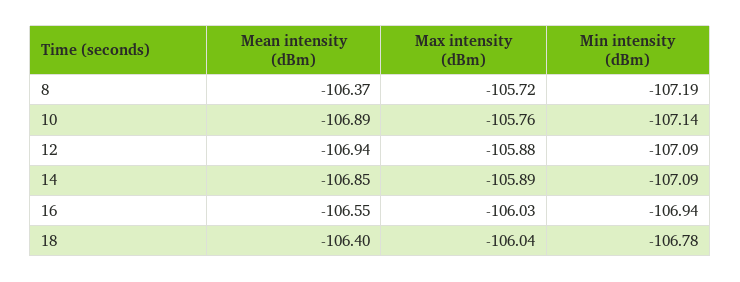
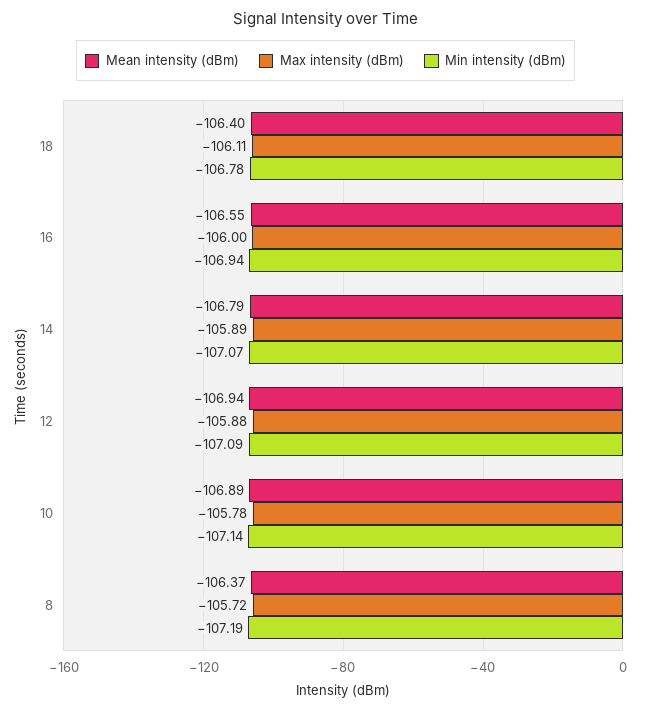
  {
    "Mean intensity (dBm)": {
      "8": -106.37,
      "10": -106.89,
      "12": -106.94,
-     "14": -106.85,
+     "14": -106.79,
      "16": -106.55,
      "18": -106.4
    },
    "Max intensity (dBm)": {
      "8": -105.72,
-     "10": -105.76,
+     "10": -105.78,
      "12": -105.88,
      "14": -105.89,
-     "16": -106.03,
+     "16": -106,
-     "18": -106.04
+     "18": -106.11
    },
    "Min intensity (dBm)": {
      "8": -107.19,
      "10": -107.14,
      "12": -107.09,
-     "14": -107.09,
+     "14": -107.07,
      "16": -106.94,
      "18": -106.78
    }
  }

